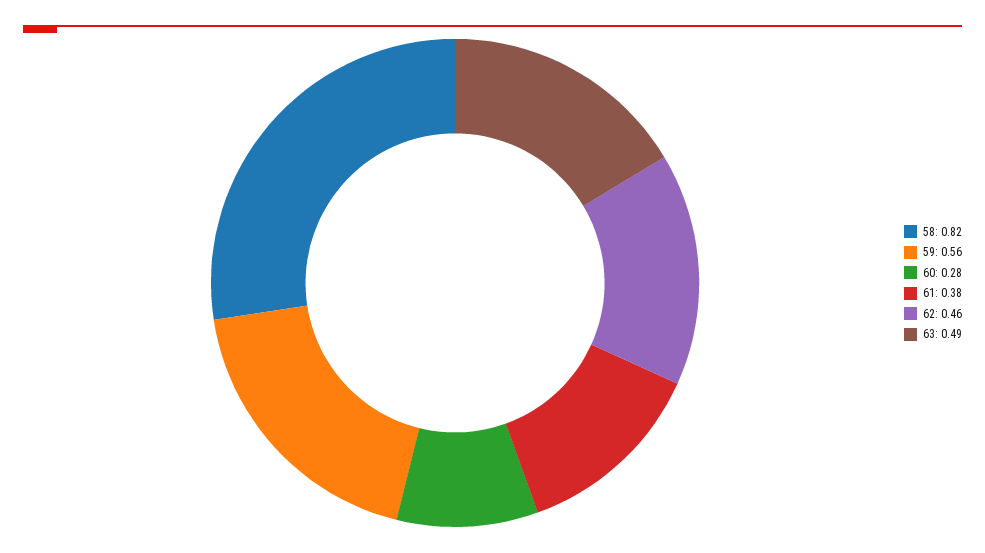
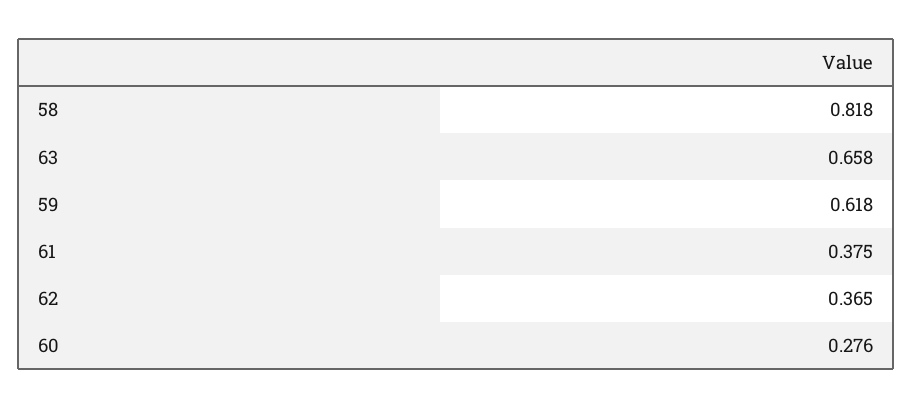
  {
    "58": 0.818,
-   "59": 0.56,
+   "59": 0.618,
    "60": 0.276,
    "61": 0.375,
-   "62": 0.46,
+   "62": 0.365,
-   "63": 0.49
+   "63": 0.658
  }

